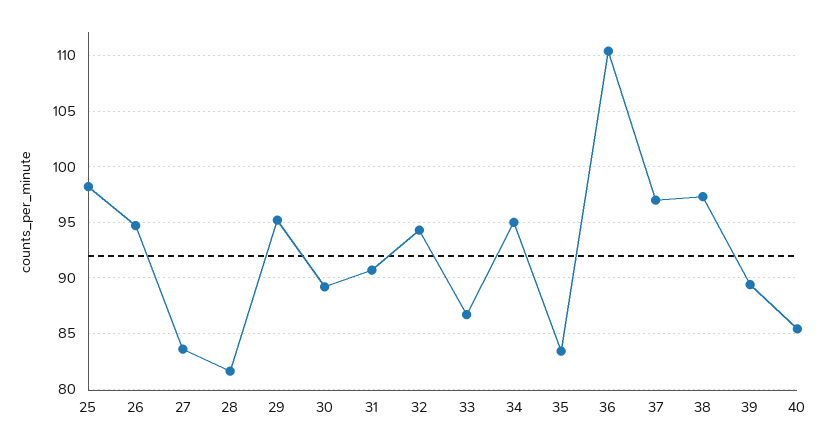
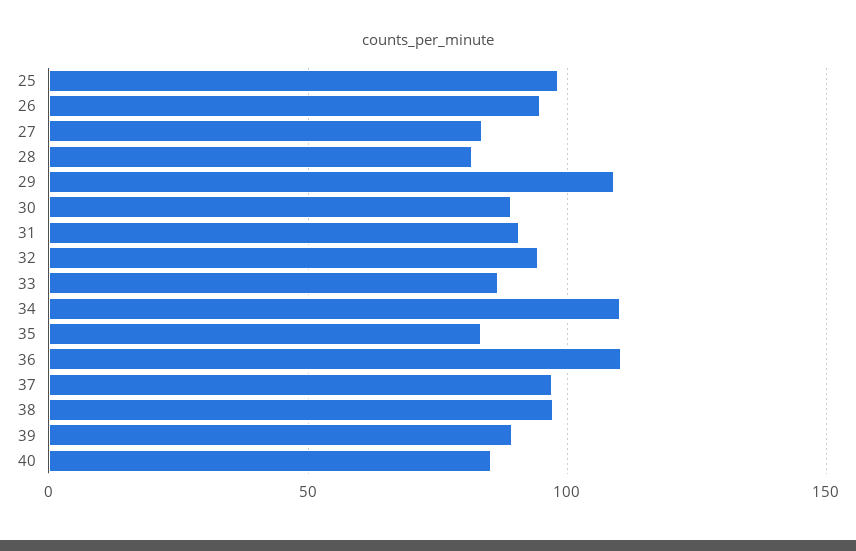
  {
    "25": 98,
    "26": 95,
    "27": 84,
    "28": 82,
-   "29": 95,
+   "29": 110,
    "30": 89,
    "31": 91,
    "32": 94,
    "33": 87,
-   "34": 95,
+   "34": 110,
    "35": 83,
    "36": 110,
    "37": 97,
    "38": 97,
    "39": 89,
    "40": 85
  }

